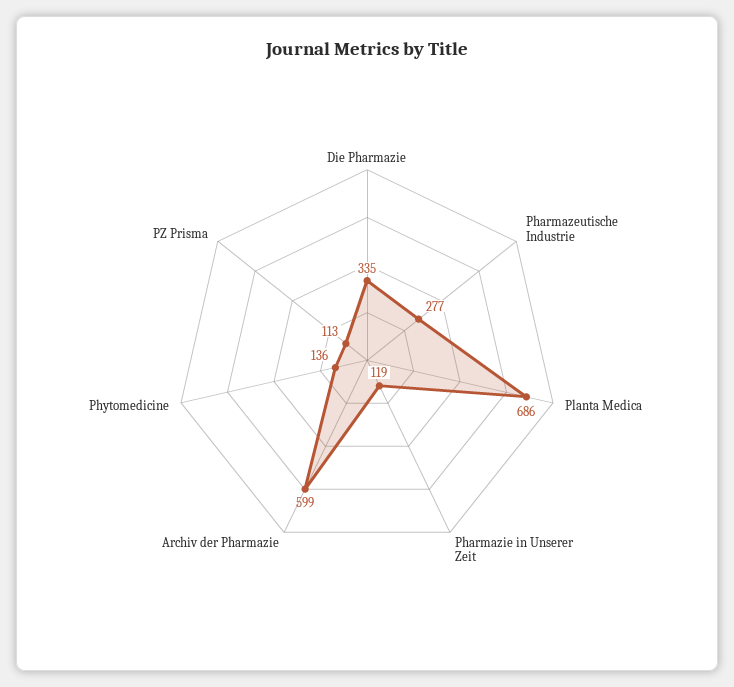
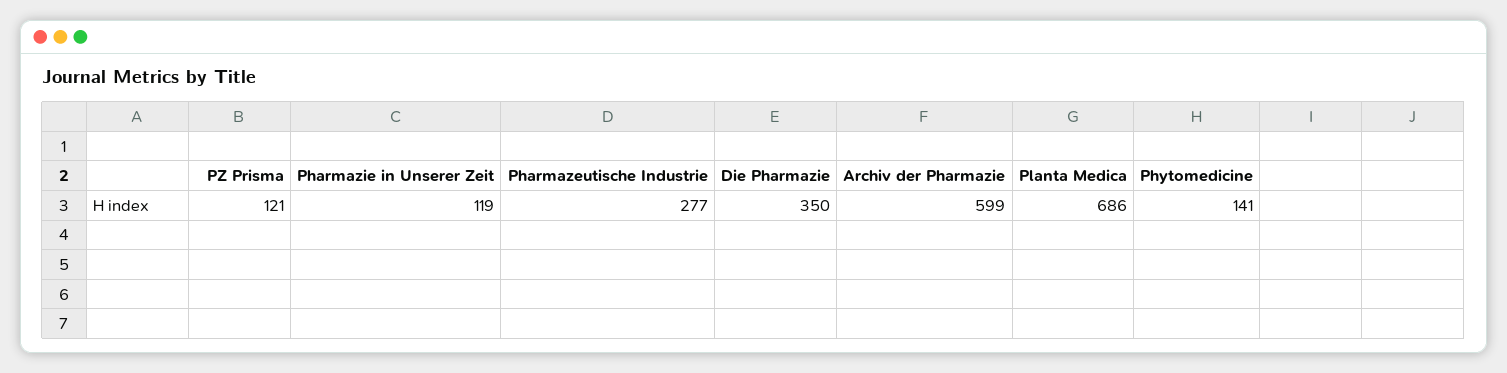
  {
-   "Die Pharmazie": 335,
+   "Die Pharmazie": 350,
    "Pharmazeutische Industrie": 277,
    "Planta Medica": 686,
    "Pharmazie in Unserer Zeit": 119,
    "Archiv der Pharmazie": 599,
-   "Phytomedicine": 136,
+   "Phytomedicine": 141,
-   "PZ Prisma": 113
+   "PZ Prisma": 121
  }

